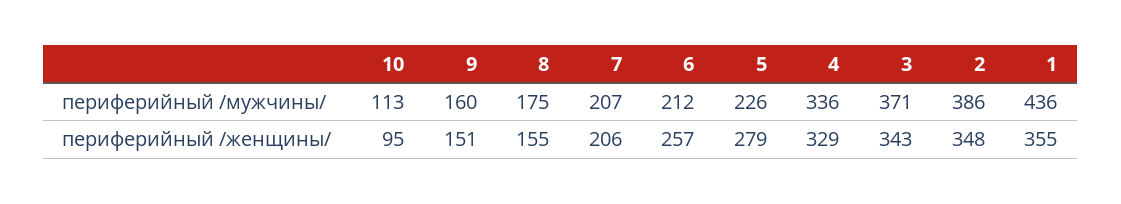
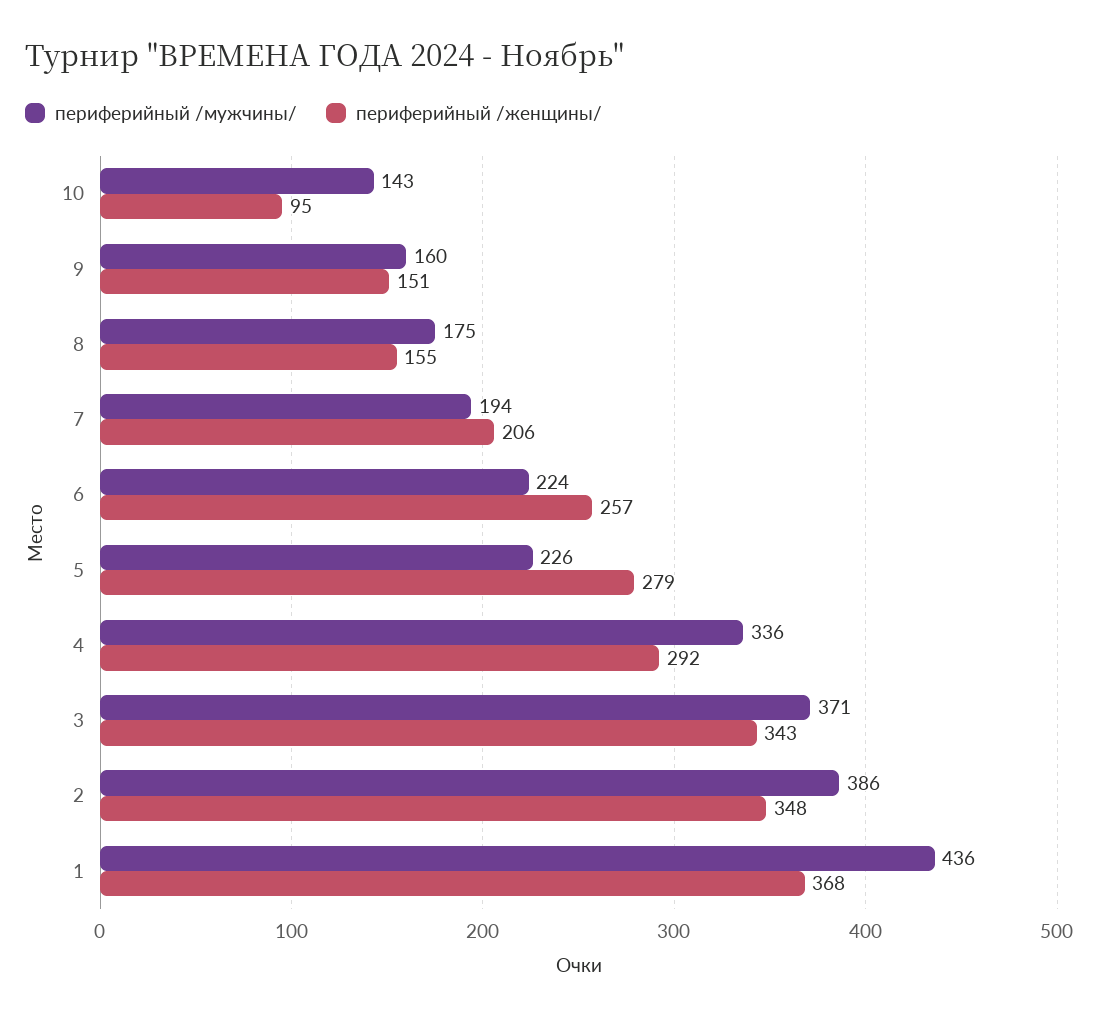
  {
    "периферийный /мужчины/": {
-     "10": 113,
+     "10": 143,
      "9": 160,
      "8": 175,
-     "7": 207,
+     "7": 194,
-     "6": 212,
+     "6": 224,
      "5": 226,
      "4": 336,
      "3": 371,
      "2": 386,
      "1": 436
    },
    "периферийный /женщины/": {
      "10": 95,
      "9": 151,
      "8": 155,
      "7": 206,
      "6": 257,
      "5": 279,
-     "4": 329,
+     "4": 292,
      "3": 343,
      "2": 348,
-     "1": 355
+     "1": 368
    }
  }

